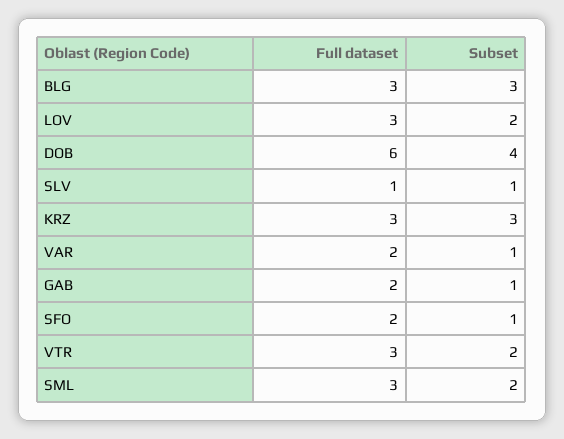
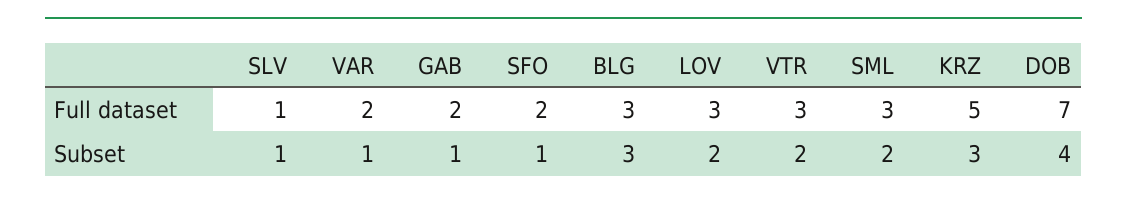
  {
    "Full dataset": {
      "BLG": 3,
      "LOV": 3,
-     "DOB": 6,
+     "DOB": 7,
      "SLV": 1,
-     "KRZ": 3,
+     "KRZ": 5,
      "VAR": 2,
      "GAB": 2,
      "SFO": 2,
      "VTR": 3,
      "SML": 3
    },
    "Subset": {
      "BLG": 3,
      "LOV": 2,
      "DOB": 4,
      "SLV": 1,
      "KRZ": 3,
      "VAR": 1,
      "GAB": 1,
      "SFO": 1,
      "VTR": 2,
      "SML": 2
    }
  }

